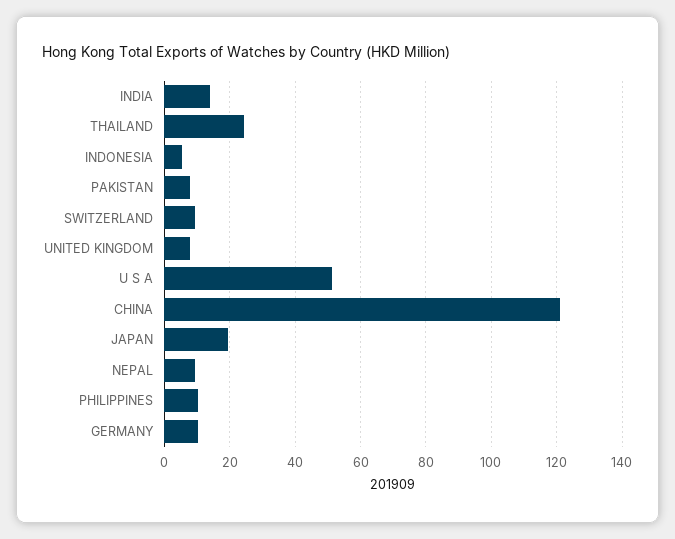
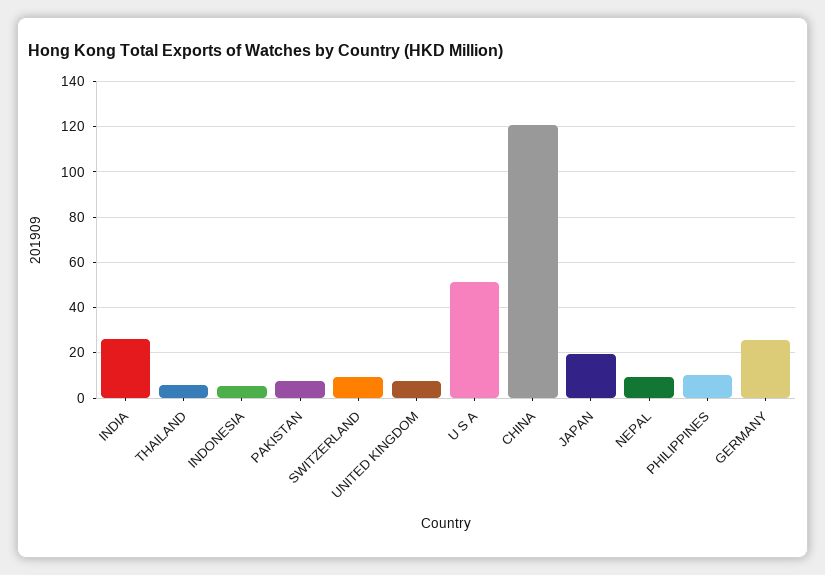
  {
-   "INDIA": 14,
+   "INDIA": 25,
-   "THAILAND": 24,
+   "THAILAND": 5,
    "INDONESIA": 6,
    "PAKISTAN": 8,
    "SWITZERLAND": 10,
    "UNITED KINGDOM": 8,
    "U S A": 52,
    "CHINA": 120,
    "JAPAN": 20,
    "NEPAL": 10,
    "PHILIPPINES": 10,
-   "GERMANY": 10
+   "GERMANY": 25
  }

